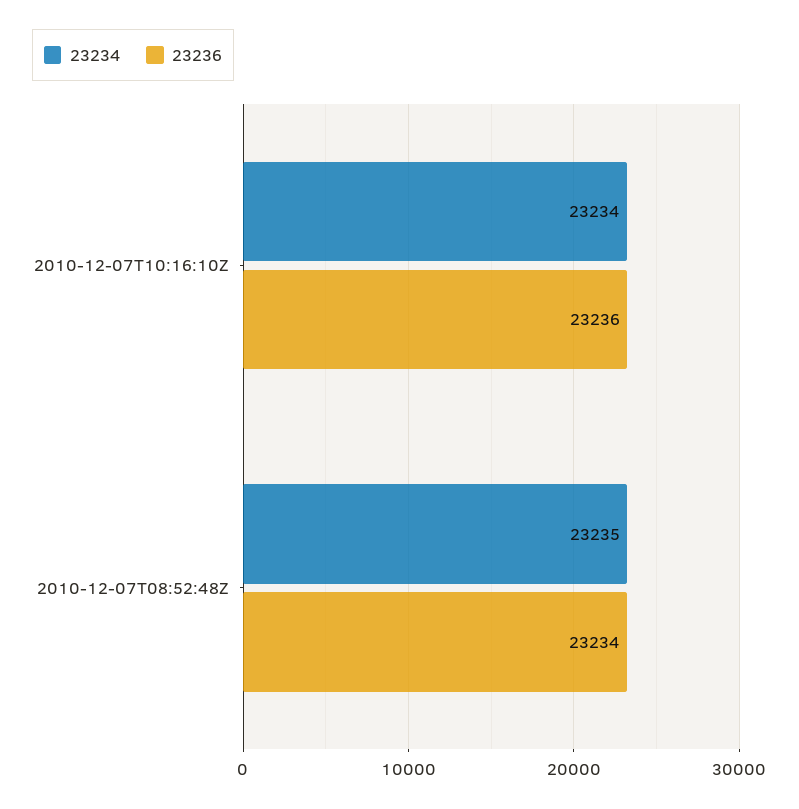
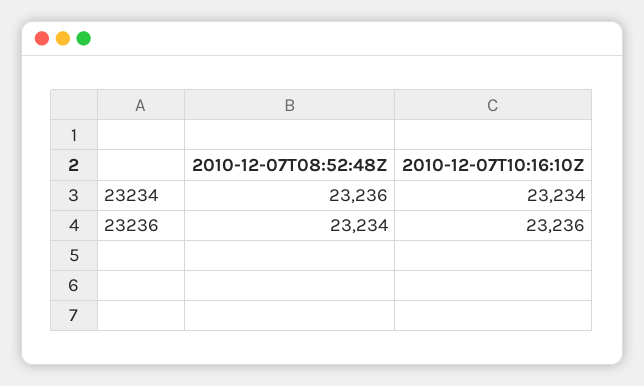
  {
    "23234": {
      "2010-12-07T10:16:10Z": 23234,
-     "2010-12-07T08:52:48Z": 23235
+     "2010-12-07T08:52:48Z": 23236
    },
    "23236": {
      "2010-12-07T10:16:10Z": 23236,
      "2010-12-07T08:52:48Z": 23234
    }
  }

